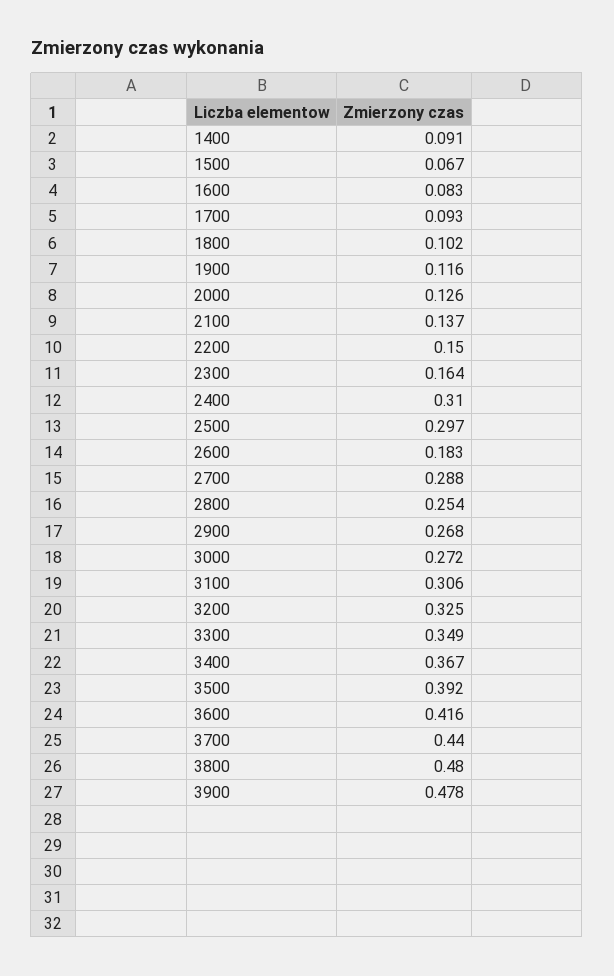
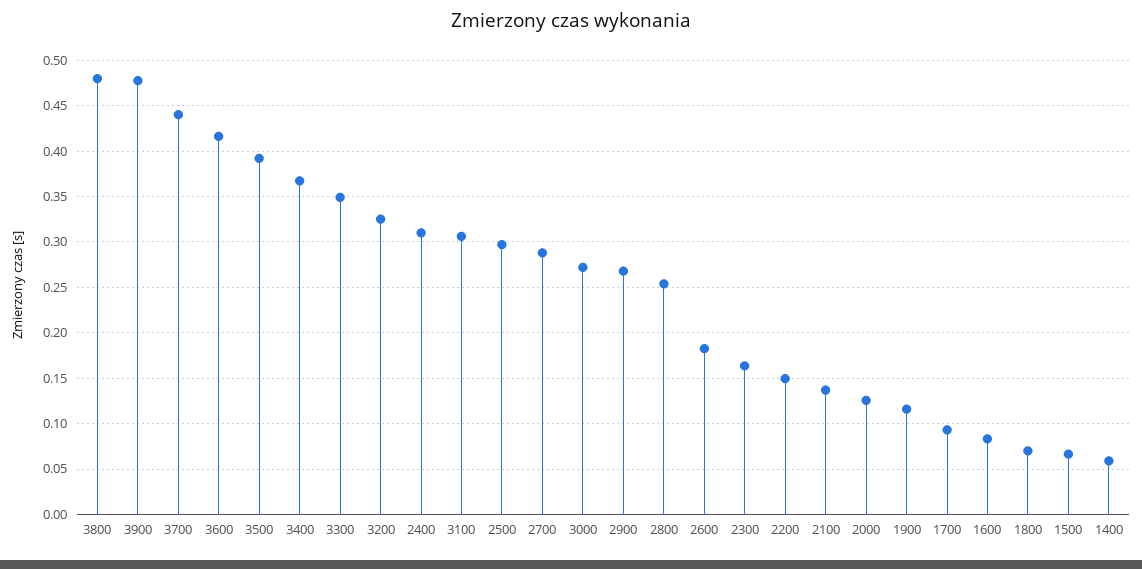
  {
-   "1400": 0.091,
+   "1400": 0.06,
    "1500": 0.067,
    "1600": 0.083,
    "1700": 0.093,
-   "1800": 0.102,
+   "1800": 0.07,
    "1900": 0.116,
    "2000": 0.126,
    "2100": 0.137,
    "2200": 0.15,
    "2300": 0.164,
    "2400": 0.31,
    "2500": 0.297,
    "2600": 0.183,
    "2700": 0.288,
    "2800": 0.254,
    "2900": 0.268,
    "3000": 0.272,
    "3100": 0.306,
    "3200": 0.325,
    "3300": 0.349,
    "3400": 0.367,
    "3500": 0.392,
    "3600": 0.416,
    "3700": 0.44,
    "3800": 0.48,
    "3900": 0.478
  }

